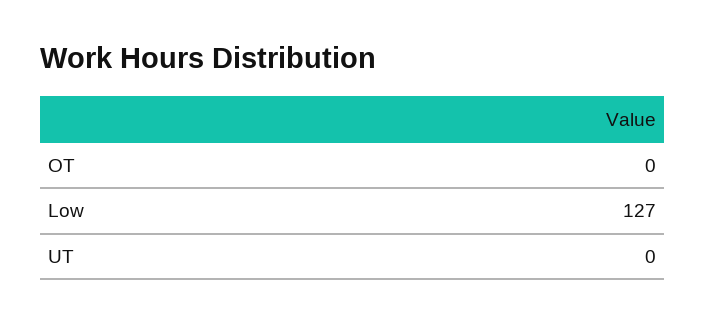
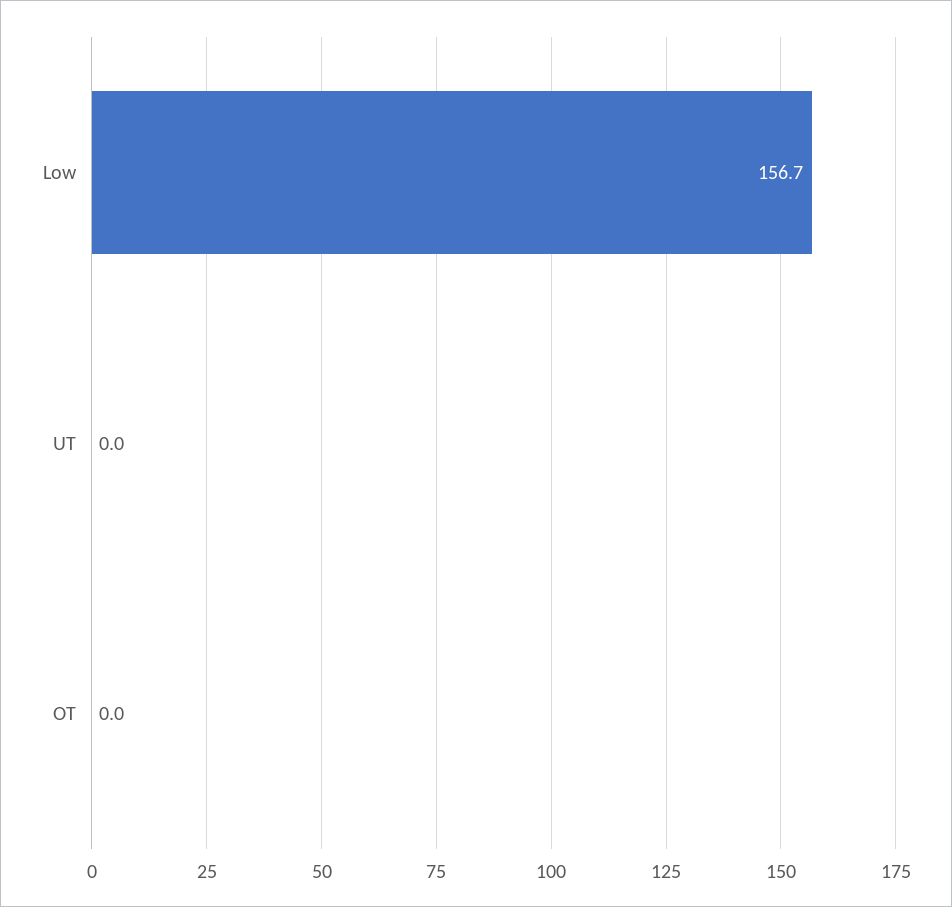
  {
    "OT": 0,
-   "Low": 127,
+   "Low": 156.7,
    "UT": 0
  }

